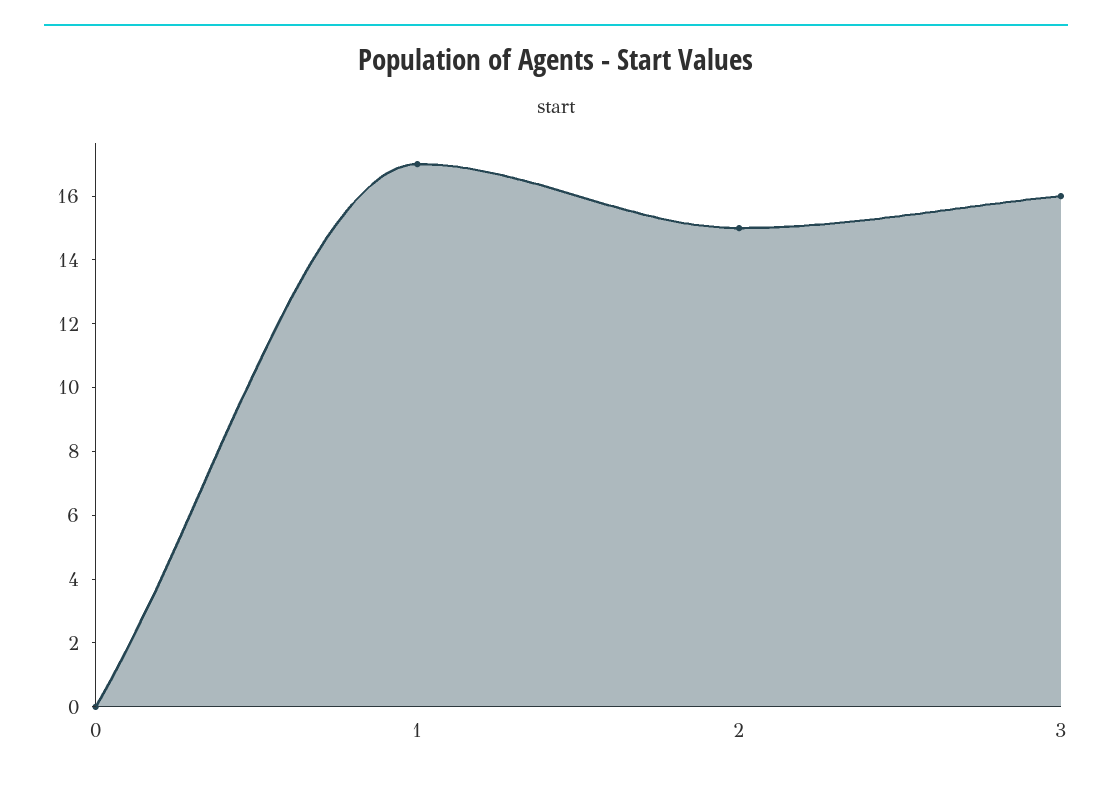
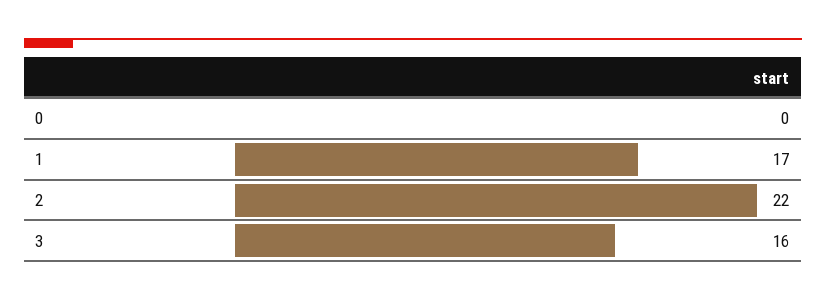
  {
    "0": 0,
    "1": 17,
-   "2": 15,
+   "2": 22,
    "3": 16
  }

